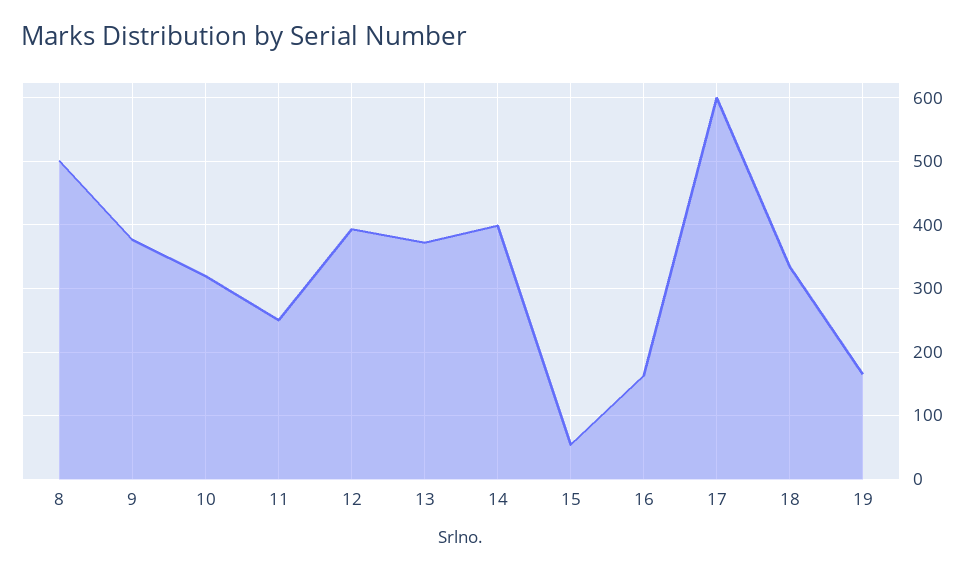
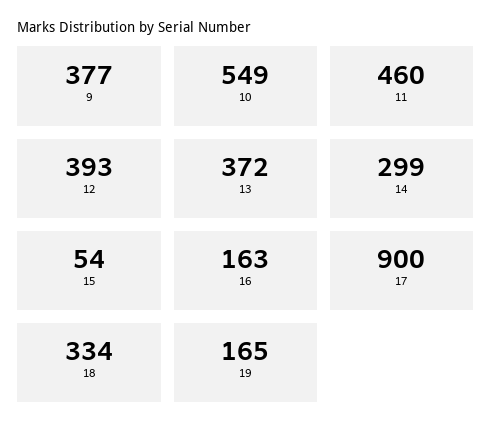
  {
-   "8": 500,
    "9": 377,
-   "10": 320,
+   "10": 549,
-   "11": 250,
+   "11": 460,
    "12": 393,
    "13": 372,
-   "14": 400,
+   "14": 299,
    "15": 54,
    "16": 163,
-   "17": 600,
+   "17": 900,
    "18": 334,
    "19": 165
  }

